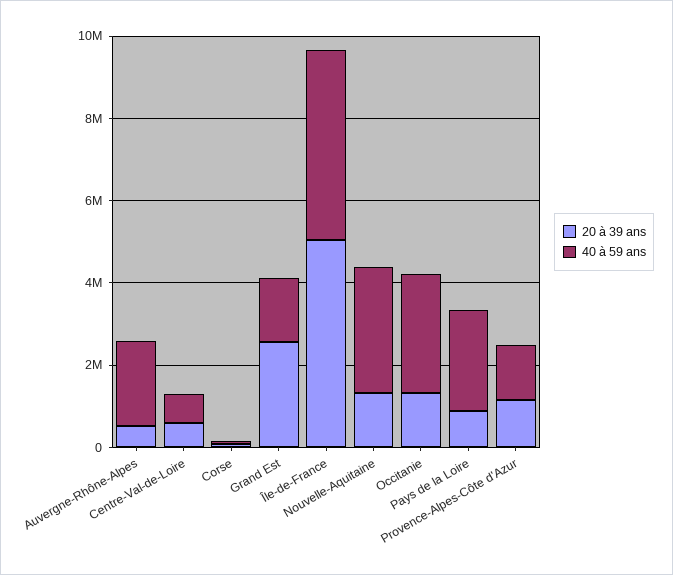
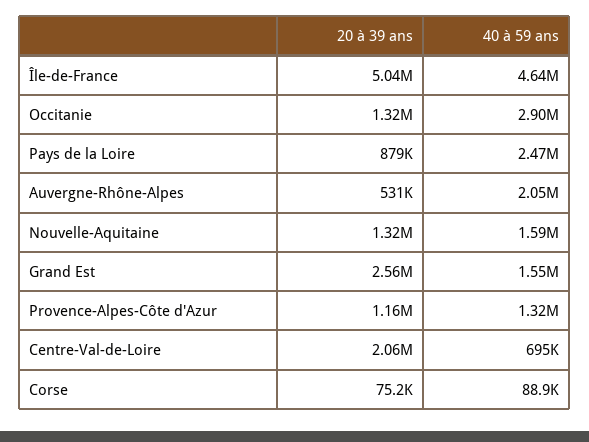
  {
    "20 à 39 ans": {
      "Auvergne-Rhône-Alpes": 531000,
-     "Centre-Val-de-Loire": 500000,
+     "Centre-Val-de-Loire": 2060000,
      "Corse": 75200,
      "Grand Est": 2560000,
      "Île-de-France": 5040000,
      "Nouvelle-Aquitaine": 1320000,
      "Occitanie": 1320000,
      "Pays de la Loire": 879000,
      "Provence-Alpes-Côte d'Azur": 1160000
    },
    "40 à 59 ans": {
      "Auvergne-Rhône-Alpes": 2050000,
      "Centre-Val-de-Loire": 695000,
      "Corse": 88900,
      "Grand Est": 1550000,
      "Île-de-France": 4640000,
-     "Nouvelle-Aquitaine": 3000000,
+     "Nouvelle-Aquitaine": 1590000,
      "Occitanie": 2900000,
      "Pays de la Loire": 2470000,
      "Provence-Alpes-Côte d'Azur": 1320000
    }
  }

